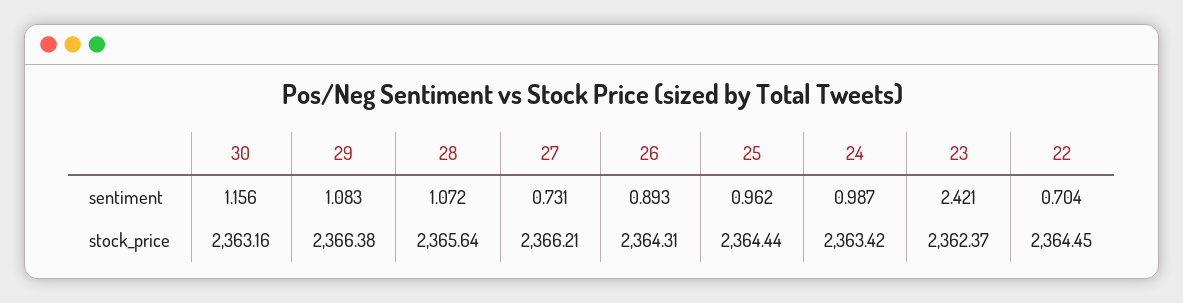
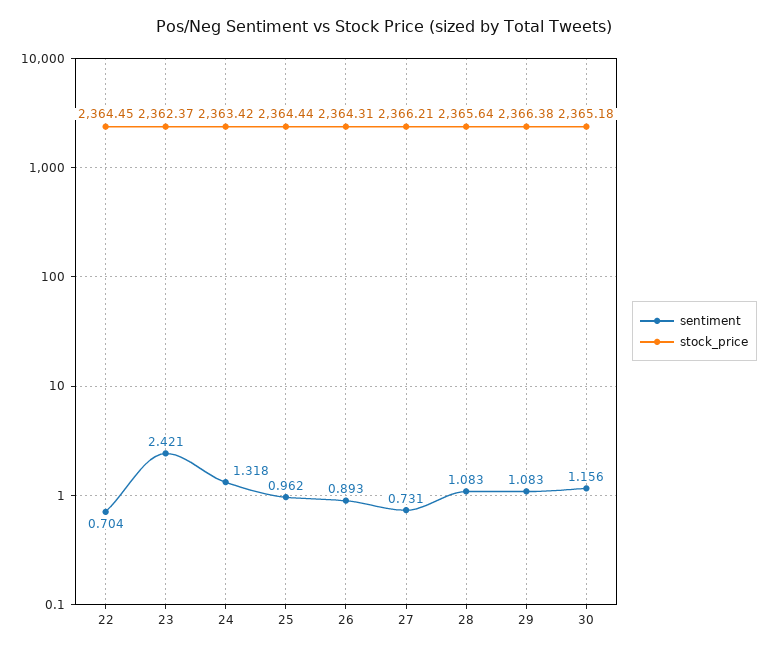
  {
    "sentiment": {
      "30": 1.156,
      "29": 1.083,
-     "28": 1.072,
+     "28": 1.083,
      "27": 0.731,
      "26": 0.893,
      "25": 0.962,
-     "24": 0.987,
+     "24": 1.318,
      "23": 2.421,
      "22": 0.704
    },
    "stock_price": {
-     "30": 2363.16,
+     "30": 2365.18,
      "29": 2366.38,
      "28": 2365.64,
      "27": 2366.21,
      "26": 2364.31,
      "25": 2364.44,
      "24": 2363.42,
      "23": 2362.37,
      "22": 2364.45
    }
  }

